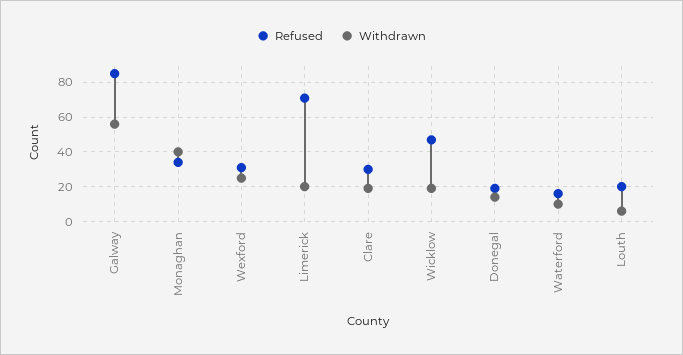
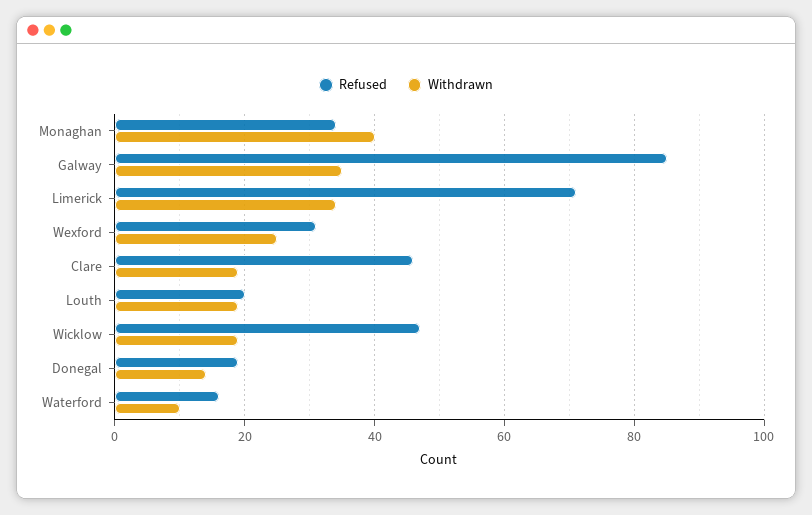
  {
    "Refused": {
      "Galway": 85,
      "Monaghan": 35,
      "Wexford": 30,
      "Limerick": 70,
-     "Clare": 30,
+     "Clare": 45,
      "Wicklow": 45,
      "Donegal": 20,
      "Waterford": 15,
      "Louth": 20
    },
    "Withdrawn": {
-     "Galway": 55,
+     "Galway": 35,
      "Monaghan": 40,
      "Wexford": 25,
-     "Limerick": 20,
+     "Limerick": 35,
      "Clare": 20,
      "Wicklow": 20,
      "Donegal": 15,
      "Waterford": 10,
-     "Louth": 5
+     "Louth": 20
    }
  }

